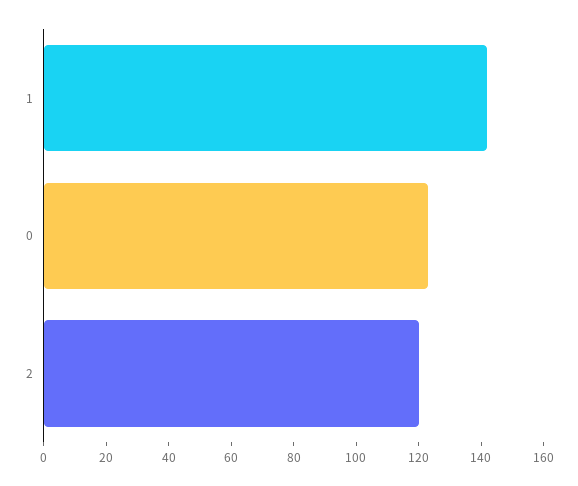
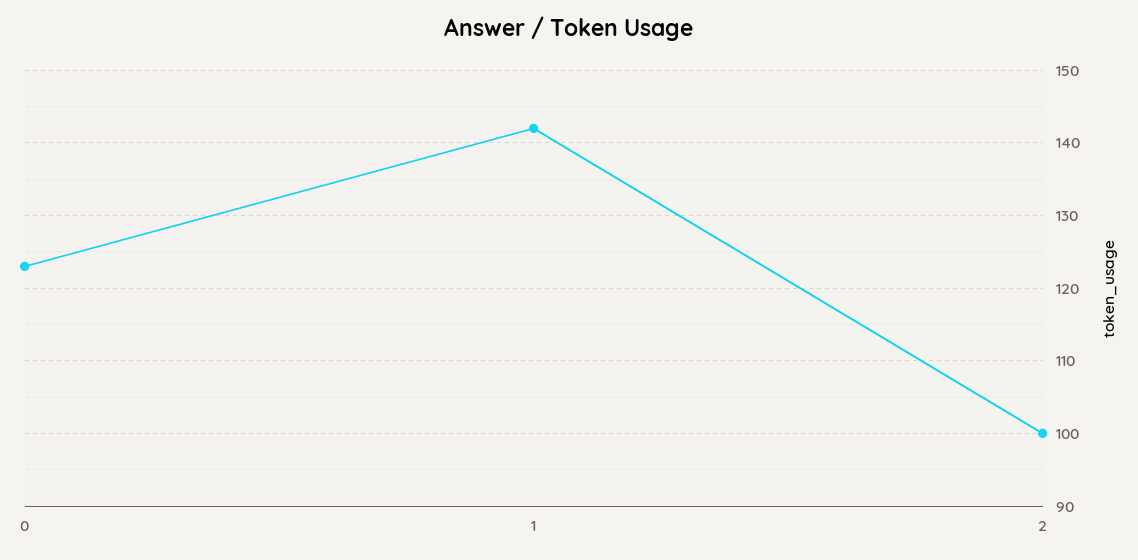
  {
    "1": 142,
    "0": 123,
-   "2": 120
+   "2": 100
  }

